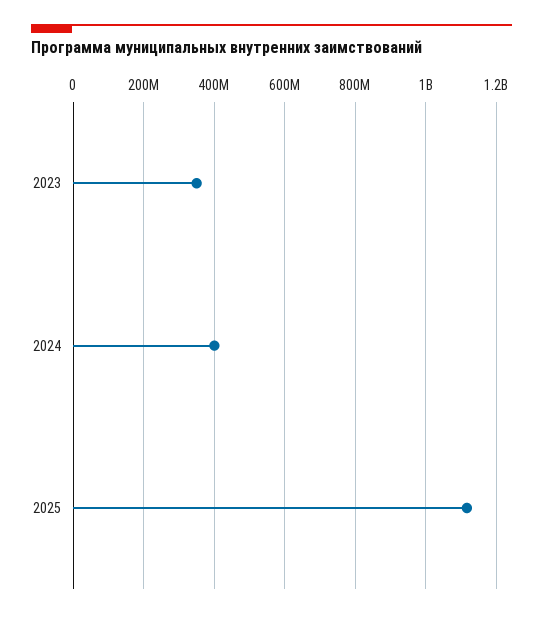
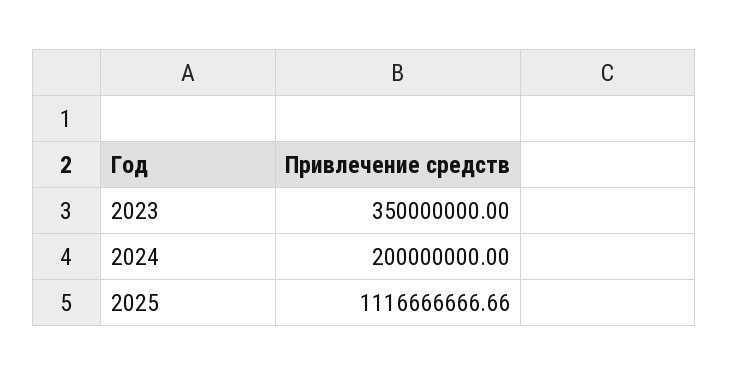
  {
    "2023": 350000000,
-   "2024": 400000000,
+   "2024": 200000000,
    "2025": 1116666666.66
  }

